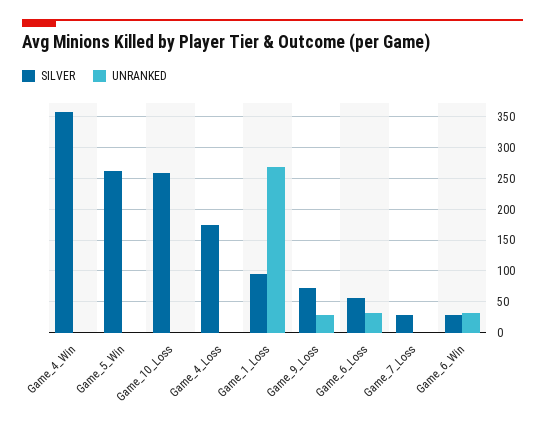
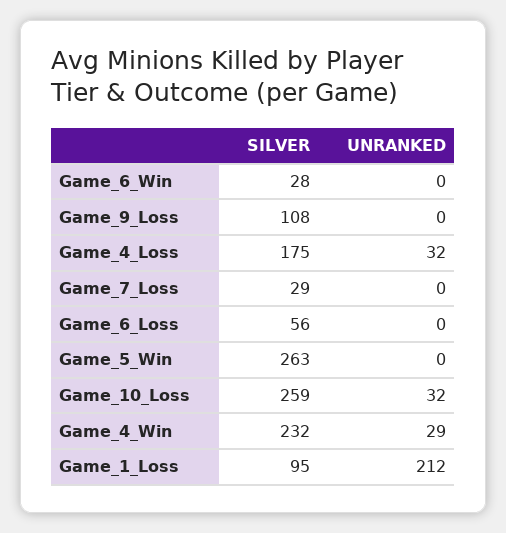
  {
    "SILVER": {
-     "Game_4_Win": 360,
+     "Game_4_Win": 232,
      "Game_5_Win": 263,
      "Game_10_Loss": 259,
      "Game_4_Loss": 175,
      "Game_1_Loss": 95,
-     "Game_9_Loss": 70,
+     "Game_9_Loss": 108,
      "Game_6_Loss": 56,
      "Game_7_Loss": 29,
      "Game_6_Win": 28
    },
    "UNRANKED": {
-     "Game_4_Win": 0,
+     "Game_4_Win": 29,
      "Game_5_Win": 0,
-     "Game_10_Loss": 0,
+     "Game_10_Loss": 32,
-     "Game_4_Loss": 0,
+     "Game_4_Loss": 32,
-     "Game_1_Loss": 270,
+     "Game_1_Loss": 212,
-     "Game_9_Loss": 30,
+     "Game_9_Loss": 0,
-     "Game_6_Loss": 30,
+     "Game_6_Loss": 0,
      "Game_7_Loss": 0,
-     "Game_6_Win": 30
+     "Game_6_Win": 0
    }
  }

